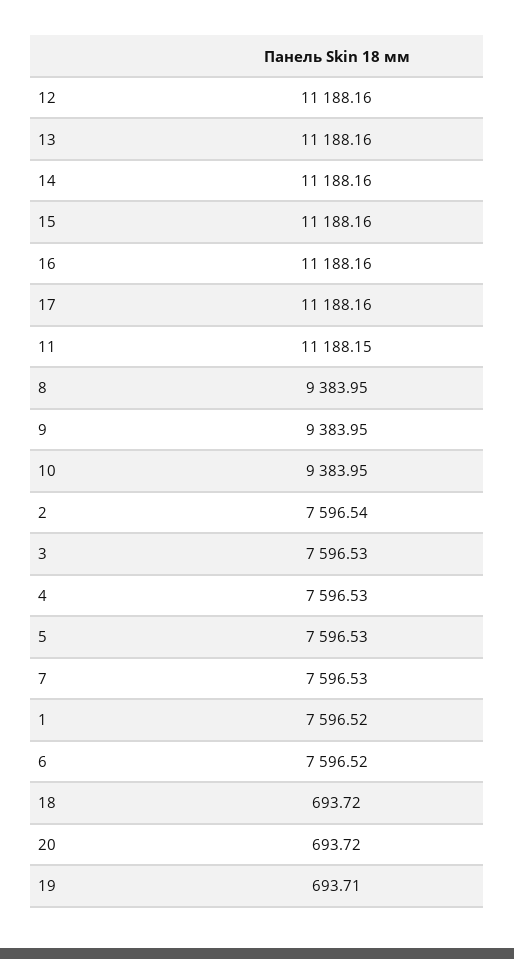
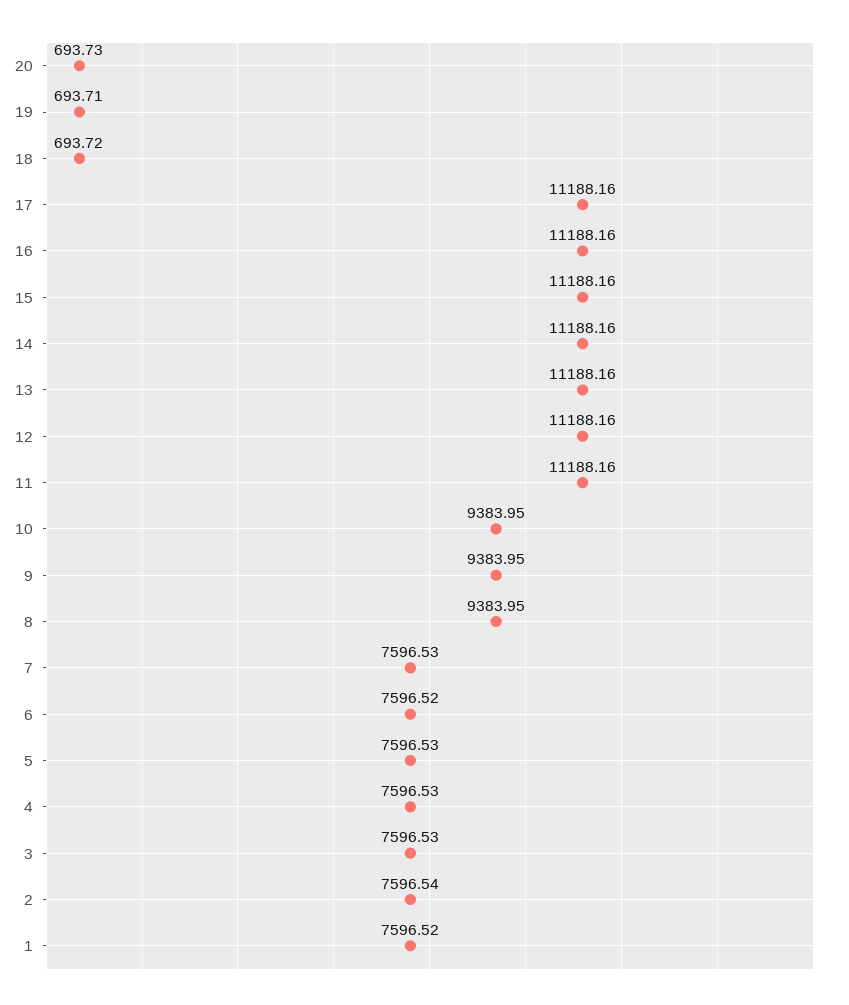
  {
    "12": 11188.16,
    "13": 11188.16,
    "14": 11188.16,
    "15": 11188.16,
    "16": 11188.16,
    "17": 11188.16,
-   "11": 11188.15,
+   "11": 11188.16,
    "8": 9383.95,
    "9": 9383.95,
    "10": 9383.95,
    "2": 7596.54,
    "3": 7596.53,
    "4": 7596.53,
    "5": 7596.53,
    "7": 7596.53,
    "1": 7596.52,
    "6": 7596.52,
    "18": 693.72,
-   "20": 693.72,
+   "20": 693.73,
    "19": 693.71
  }

